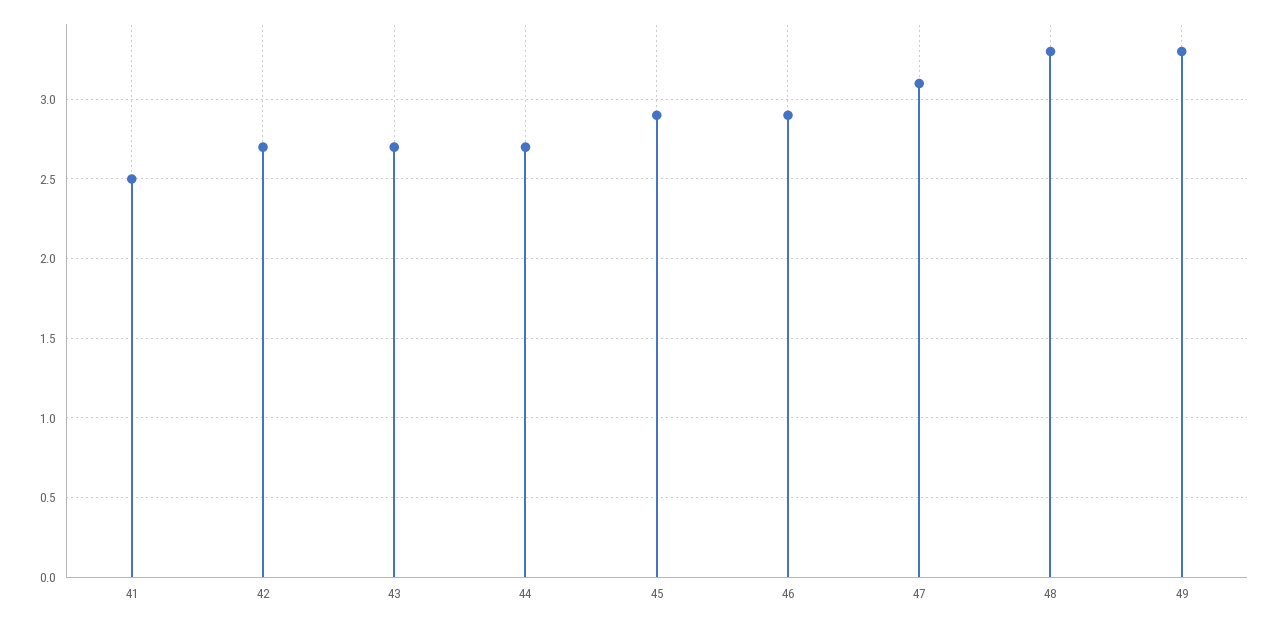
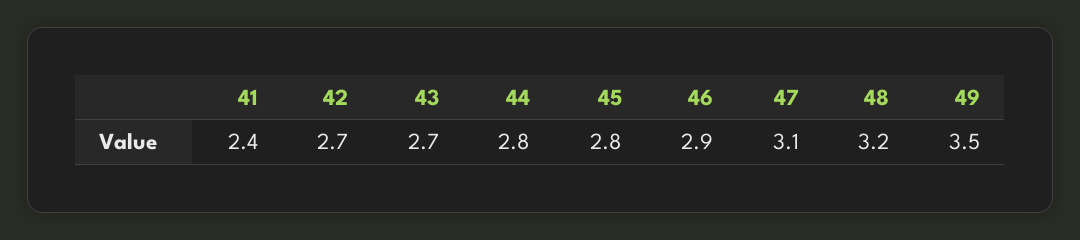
  {
-   "41": 2.5,
+   "41": 2.4,
    "42": 2.7,
    "43": 2.7,
-   "44": 2.7,
+   "44": 2.8,
-   "45": 2.9,
+   "45": 2.8,
    "46": 2.9,
    "47": 3.1,
-   "48": 3.3,
+   "48": 3.2,
-   "49": 3.3
+   "49": 3.5
  }

